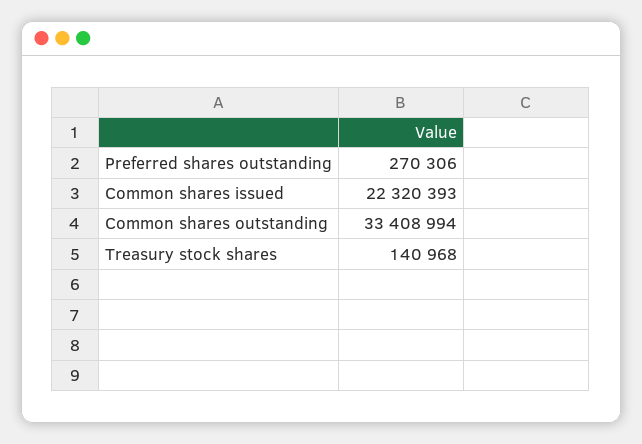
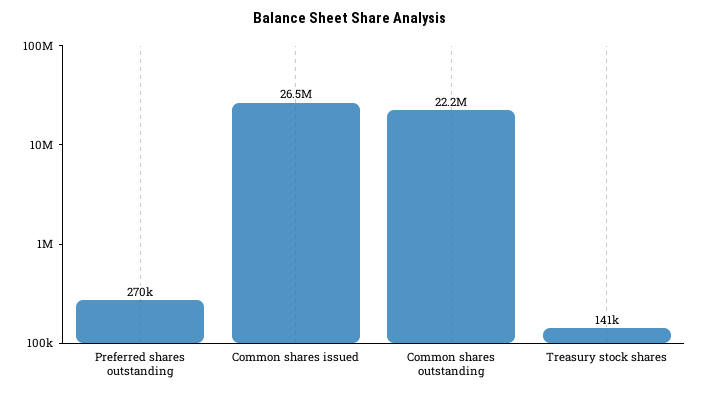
  {
    "Preferred shares outstanding": 270306,
-   "Common shares issued": 22320393,
+   "Common shares issued": 26500000,
-   "Common shares outstanding": 33408994,
+   "Common shares outstanding": 22200000,
    "Treasury stock shares": 140968
  }

